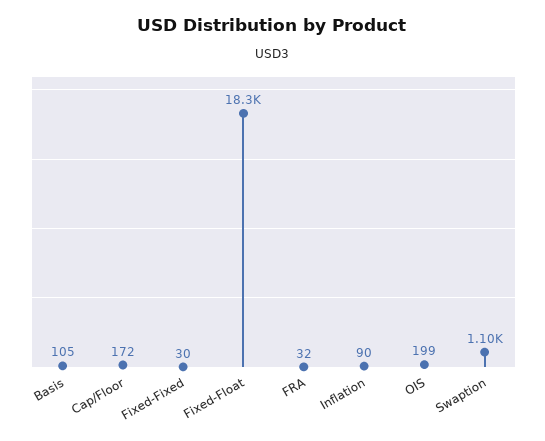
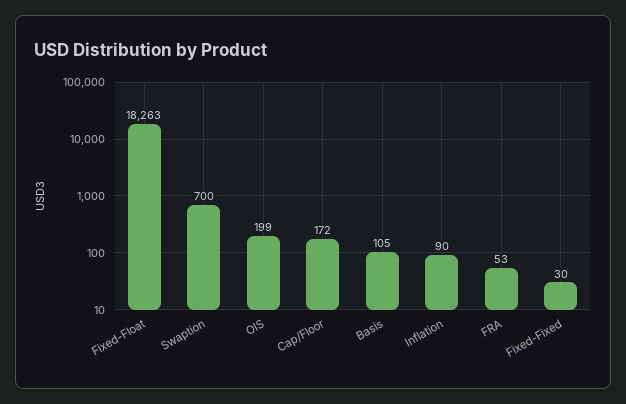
  {
    "Basis": 105,
    "Cap/Floor": 172,
    "Fixed-Fixed": 30,
    "Fixed-Float": 18263,
-   "FRA": 32,
+   "FRA": 53,
    "Inflation": 90,
    "OIS": 199,
-   "Swaption": 1100
+   "Swaption": 700
  }

